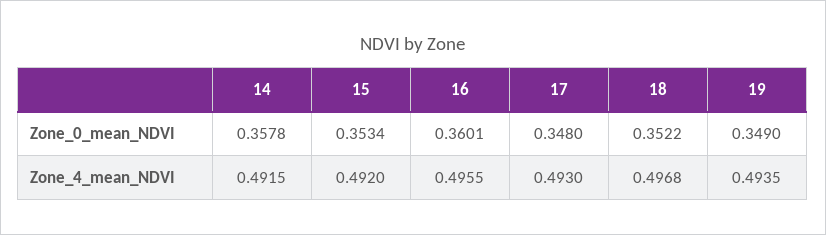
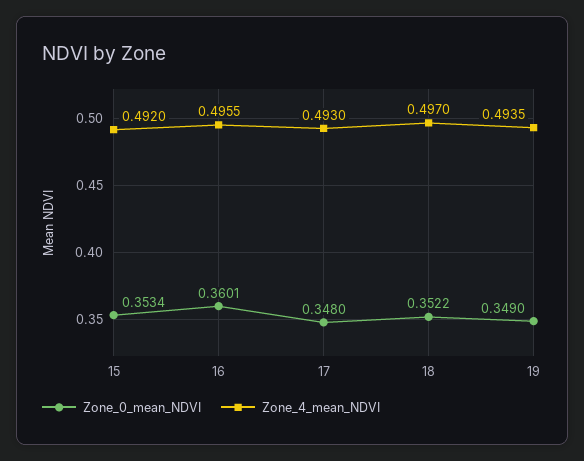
  {
    "Zone_0_mean_NDVI": {
-     "14": 0.3578,
      "15": 0.3534,
      "16": 0.3601,
      "17": 0.348,
      "18": 0.3522,
      "19": 0.349
    },
    "Zone_4_mean_NDVI": {
-     "14": 0.4915,
      "15": 0.492,
      "16": 0.4955,
      "17": 0.493,
-     "18": 0.4968,
+     "18": 0.497,
      "19": 0.4935
    }
  }

